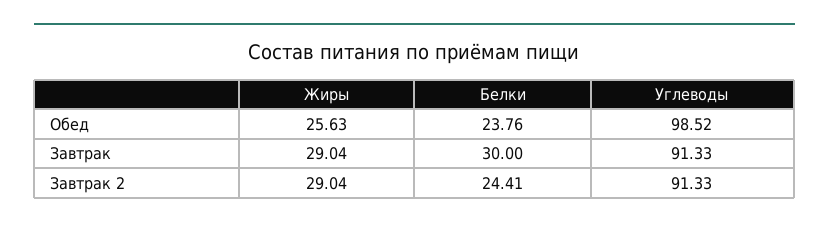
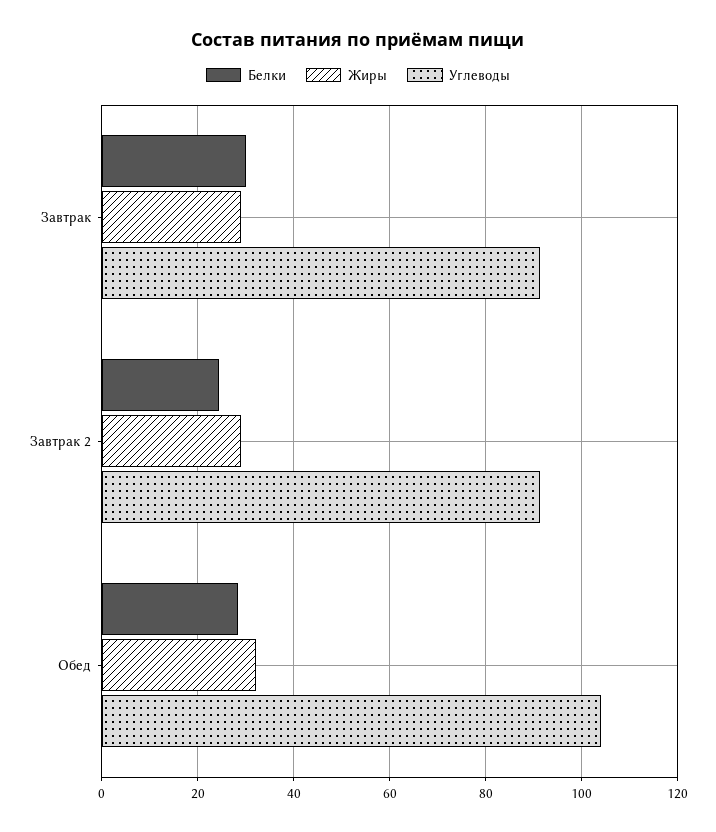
  {
    "Жиры": {
-     "Обед": 25.63,
+     "Обед": 32,
      "Завтрак": 29.04,
      "Завтрак 2": 29.04
    },
    "Белки": {
-     "Обед": 23.76,
+     "Обед": 28,
      "Завтрак": 30,
      "Завтрак 2": 24.41
    },
    "Углеводы": {
-     "Обед": 98.52,
+     "Обед": 104,
      "Завтрак": 91.33,
      "Завтрак 2": 91.33
    }
  }

